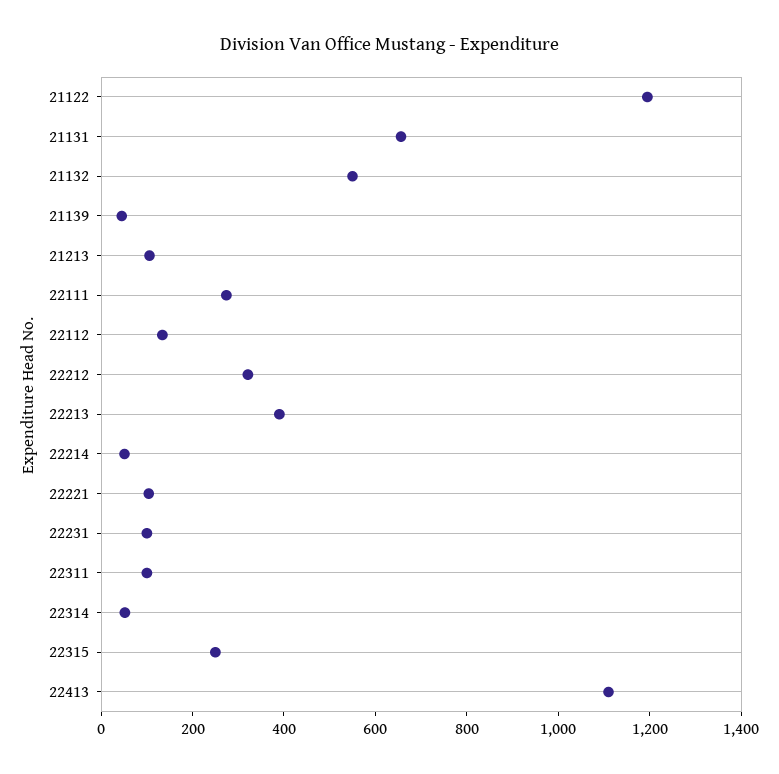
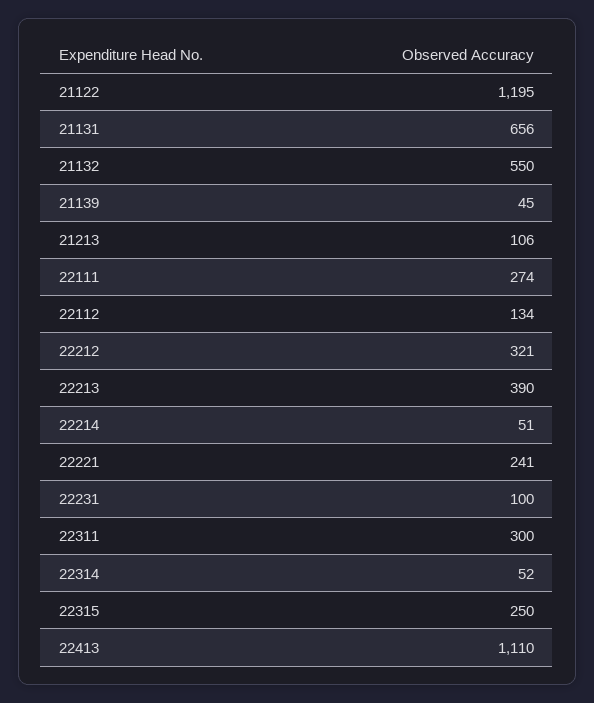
  {
    "21122": 1195,
    "21131": 656,
    "21132": 550,
    "21139": 45,
    "21213": 106,
    "22111": 274,
    "22112": 134,
    "22212": 321,
    "22213": 390,
    "22214": 51,
-   "22221": 100,
+   "22221": 241,
    "22231": 100,
-   "22311": 100,
+   "22311": 300,
    "22314": 52,
    "22315": 250,
    "22413": 1110
  }

